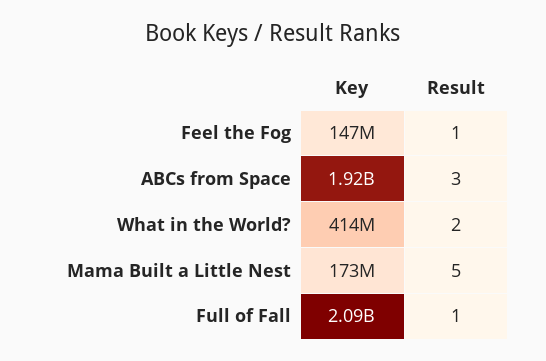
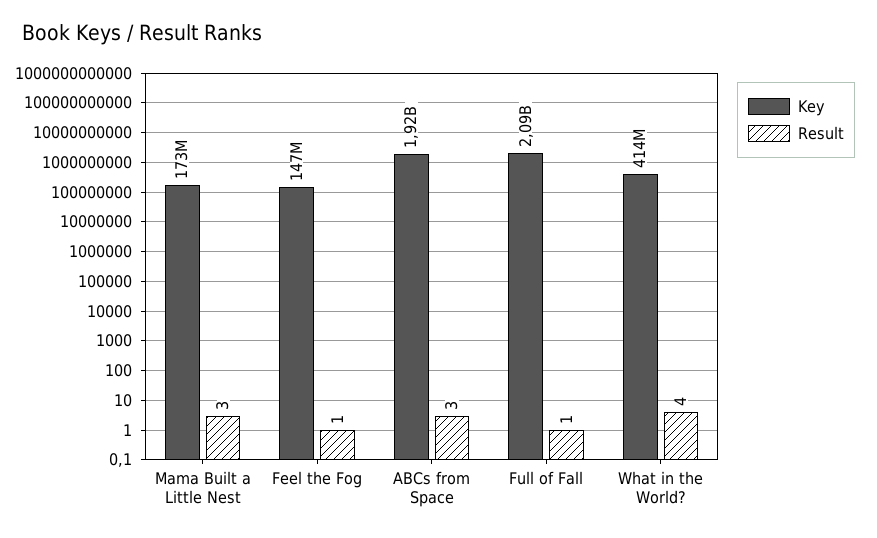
  {
    "Key": {
      "Feel the Fog": 147000000,
      "ABCs from Space": 1920000000,
      "What in the World?": 414000000,
      "Mama Built a Little Nest": 173000000,
      "Full of Fall": 2090000000
    },
    "Result": {
      "Feel the Fog": 1,
      "ABCs from Space": 3,
-     "What in the World?": 2,
+     "What in the World?": 4,
-     "Mama Built a Little Nest": 5,
+     "Mama Built a Little Nest": 3,
      "Full of Fall": 1
    }
  }

